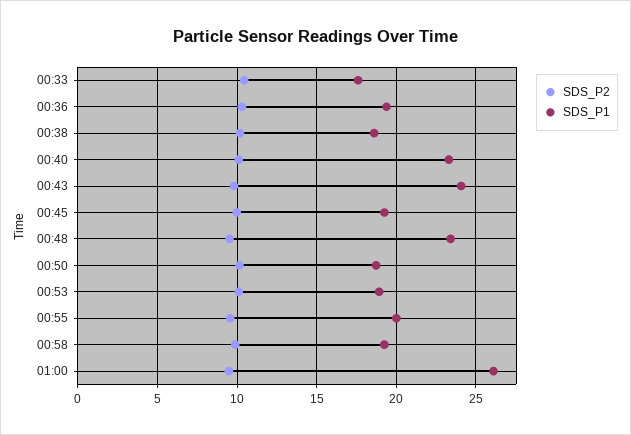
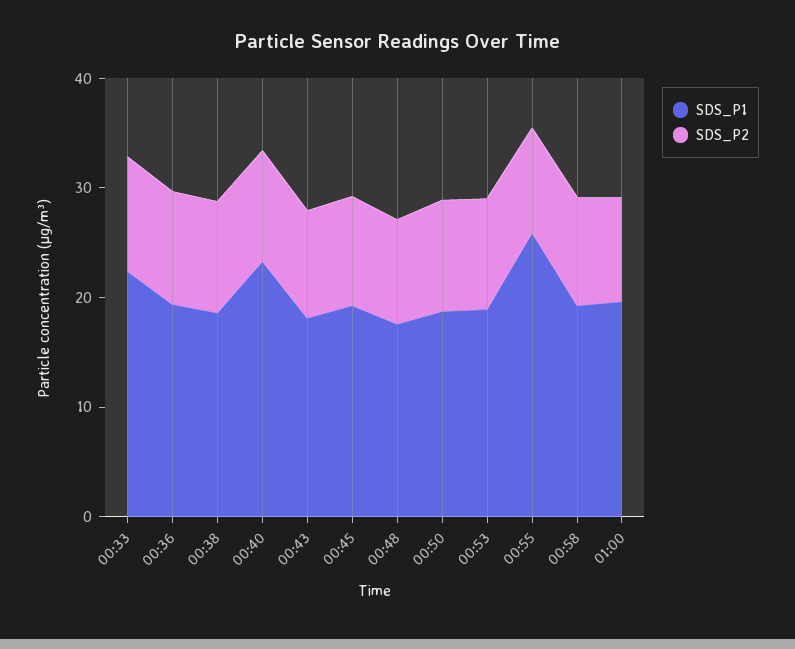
  {
    "SDS_P2": {
      "00:33": 10.5,
      "00:36": 10.5,
      "00:38": 10,
      "00:40": 10,
      "00:43": 10,
      "00:45": 10,
      "00:48": 9.5,
      "00:50": 10,
      "00:53": 10,
      "00:55": 9.5,
      "00:58": 10,
      "01:00": 9.5
    },
    "SDS_P1": {
-     "00:33": 17.5,
+     "00:33": 22,
      "00:36": 19.5,
      "00:38": 18.5,
      "00:40": 23.5,
-     "00:43": 24,
+     "00:43": 18,
      "00:45": 19.5,
-     "00:48": 23.5,
+     "00:48": 18,
      "00:50": 18.5,
      "00:53": 19,
-     "00:55": 20,
+     "00:55": 26,
      "00:58": 19.5,
-     "01:00": 26
+     "01:00": 20
    }
  }

